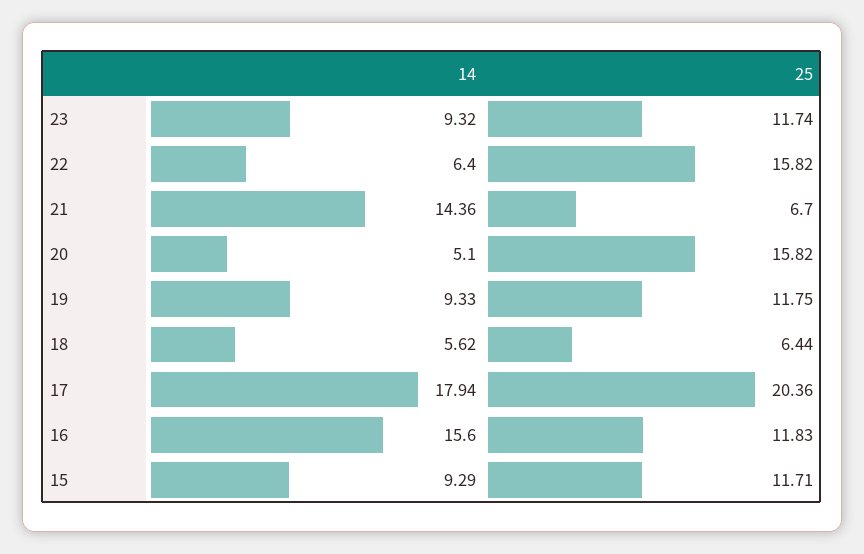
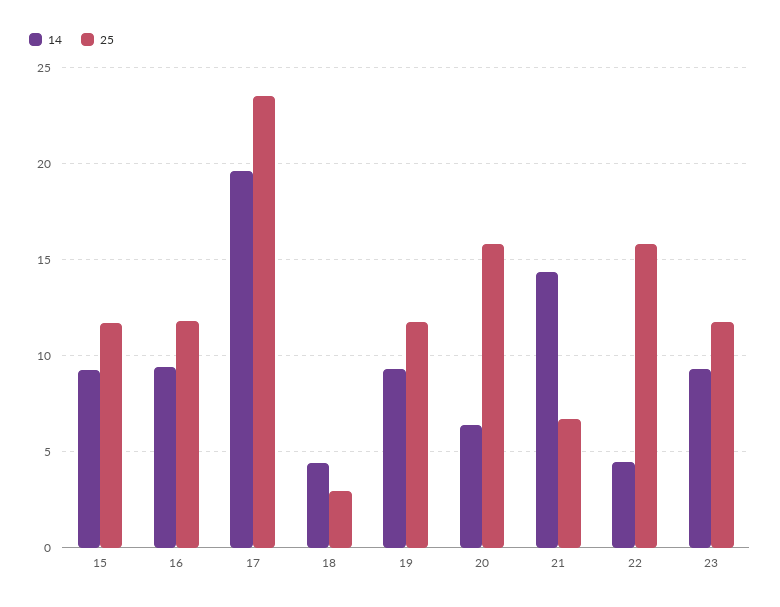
  {
    "14": {
      "23": 9.32,
-     "22": 6.4,
+     "22": 4.5,
      "21": 14.36,
-     "20": 5.1,
+     "20": 6.5,
      "19": 9.33,
-     "18": 5.62,
+     "18": 4.5,
-     "17": 17.94,
+     "17": 19.5,
-     "16": 15.6,
+     "16": 9.5,
      "15": 9.29
    },
    "25": {
      "23": 11.74,
      "22": 15.82,
      "21": 6.7,
      "20": 15.82,
      "19": 11.75,
-     "18": 6.44,
+     "18": 3,
-     "17": 20.36,
+     "17": 23.5,
      "16": 11.83,
      "15": 11.71
    }
  }

